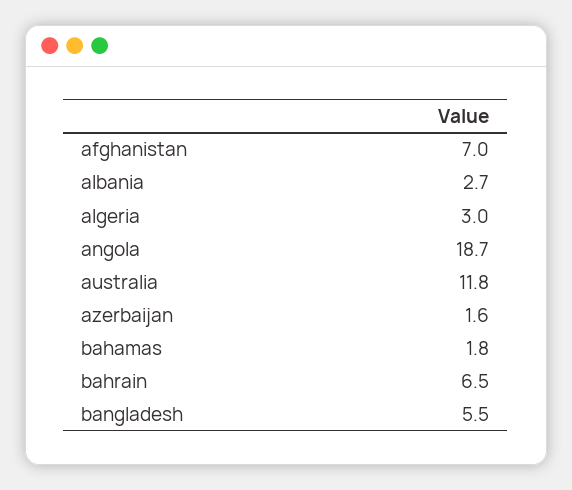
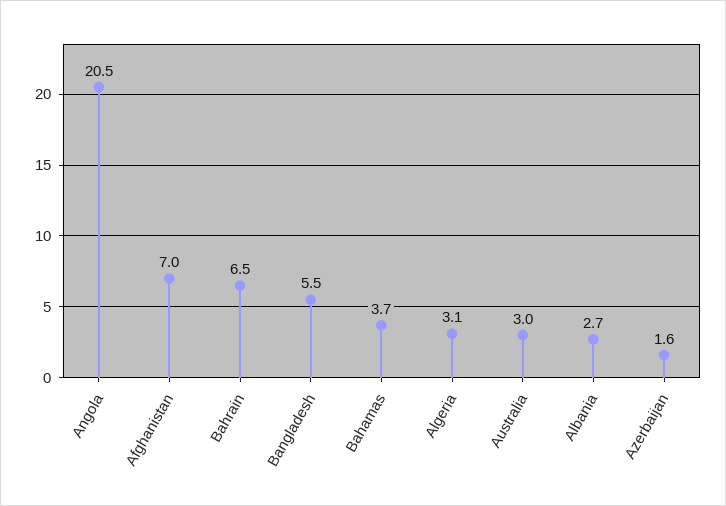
  {
    "afghanistan": 7,
    "albania": 2.7,
-   "algeria": 3,
+   "algeria": 3.1,
-   "angola": 18.7,
+   "angola": 20.5,
-   "australia": 11.8,
+   "australia": 3,
    "azerbaijan": 1.6,
-   "bahamas": 1.8,
+   "bahamas": 3.7,
    "bahrain": 6.5,
    "bangladesh": 5.5
  }

